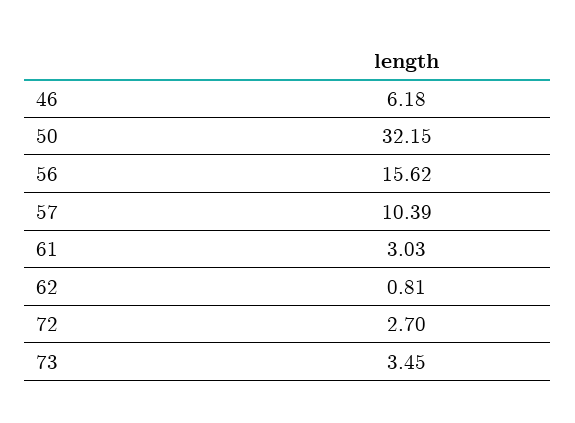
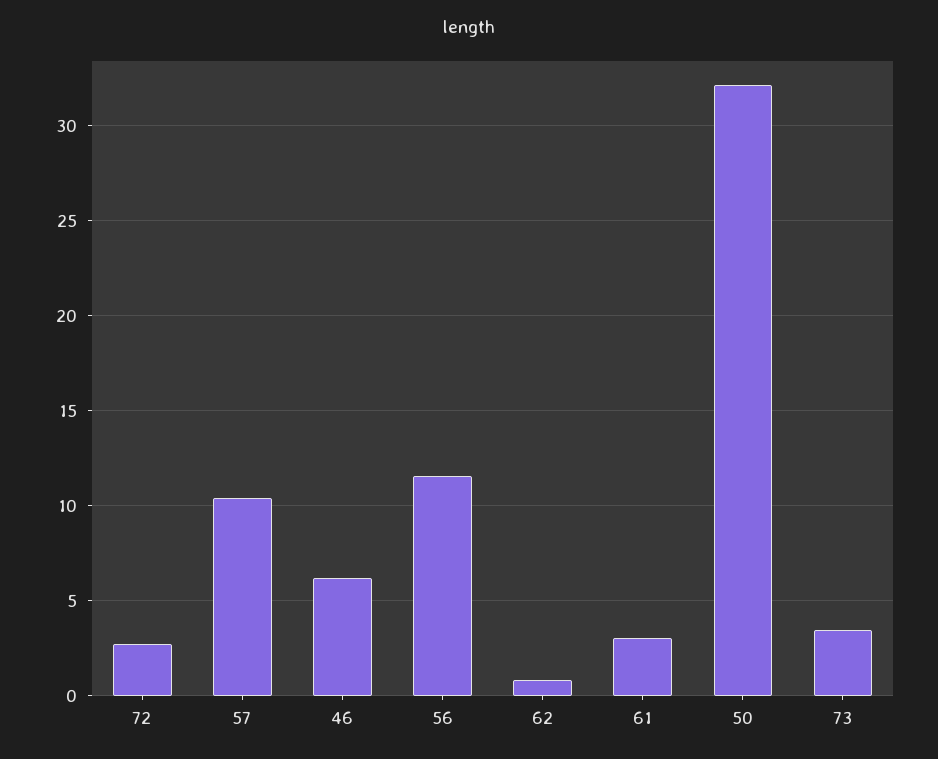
  {
    "46": 6.18,
    "50": 32.15,
-   "56": 15.62,
+   "56": 11.5,
    "57": 10.39,
    "61": 3.03,
    "62": 0.81,
    "72": 2.7,
    "73": 3.45
  }

